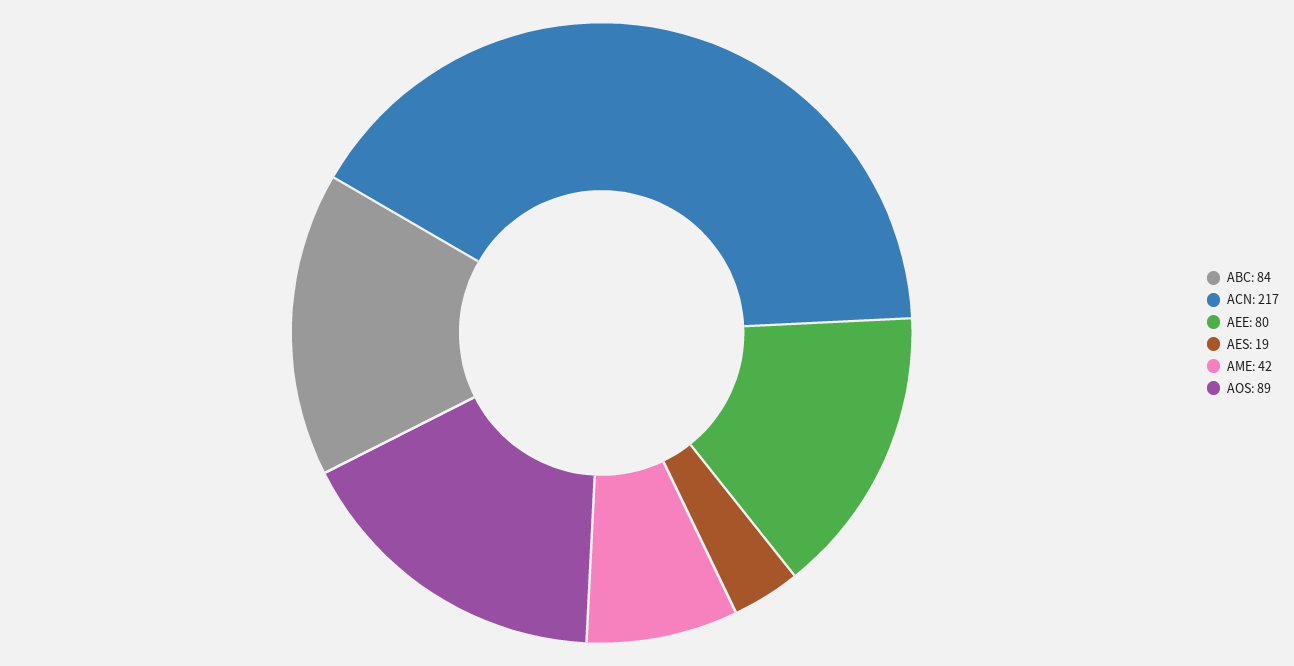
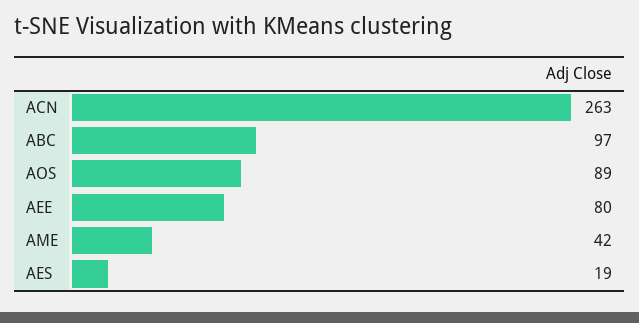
  {
-   "ABC": 84,
+   "ABC": 97,
-   "ACN": 217,
+   "ACN": 263,
    "AEE": 80,
    "AES": 19,
    "AME": 42,
    "AOS": 89
  }

